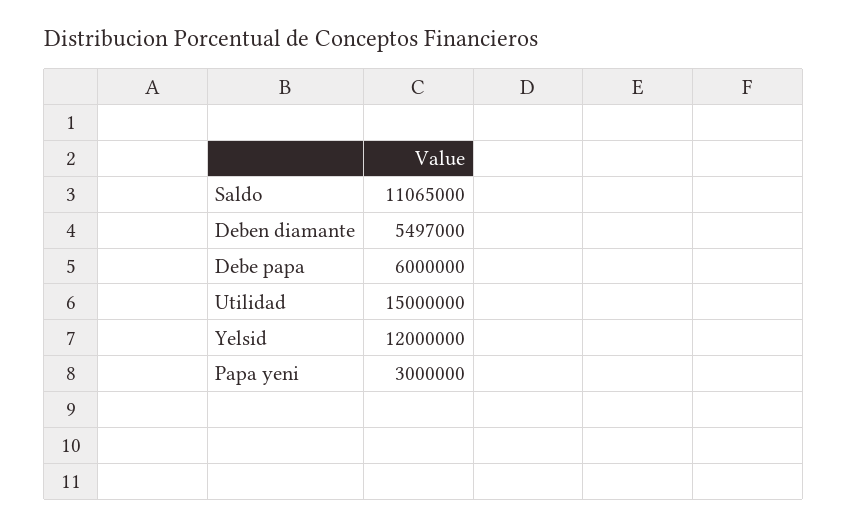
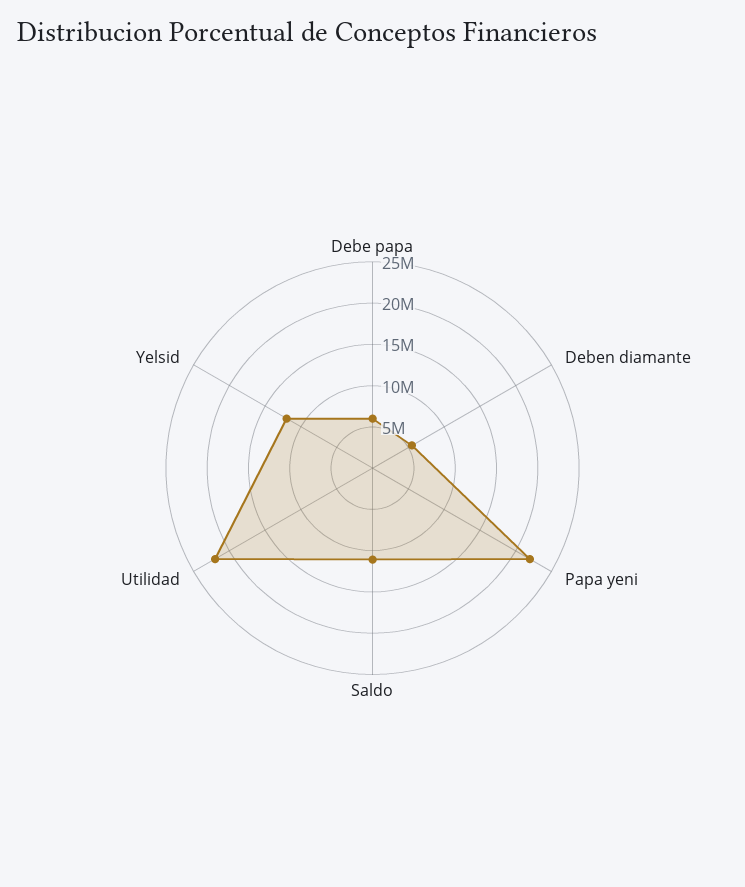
  {
    "Saldo": 11065000,
    "Deben diamante": 5497000,
    "Debe papa": 6000000,
-   "Utilidad": 15000000,
+   "Utilidad": 22000000,
    "Yelsid": 12000000,
-   "Papa yeni": 3000000
+   "Papa yeni": 22000000
  }

